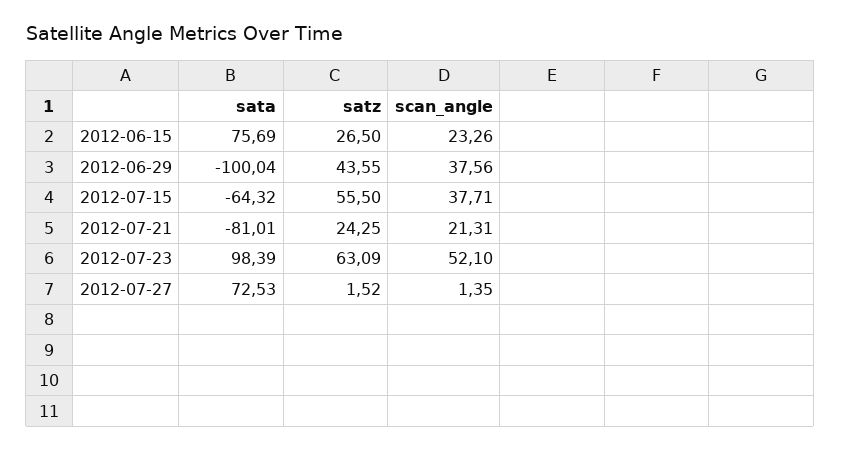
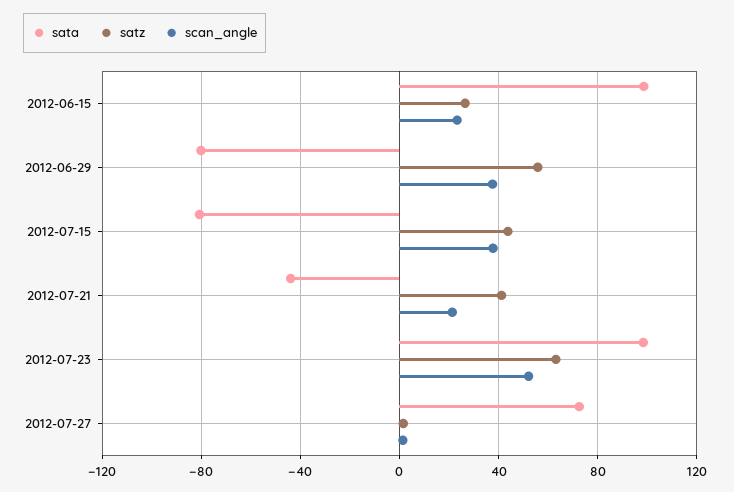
  {
    "sata": {
-     "2012-06-15": 75.69,
+     "2012-06-15": 100,
-     "2012-06-29": -100.04,
+     "2012-06-29": -80,
-     "2012-07-15": -64.32,
+     "2012-07-15": -80,
-     "2012-07-21": -81.01,
+     "2012-07-21": -45,
      "2012-07-23": 98.39,
      "2012-07-27": 72.53
    },
    "satz": {
      "2012-06-15": 26.5,
-     "2012-06-29": 43.55,
+     "2012-06-29": 55,
-     "2012-07-15": 55.5,
+     "2012-07-15": 45,
-     "2012-07-21": 24.25,
+     "2012-07-21": 40,
      "2012-07-23": 63.09,
      "2012-07-27": 1.52
    },
    "scan_angle": {
      "2012-06-15": 23.26,
      "2012-06-29": 37.56,
      "2012-07-15": 37.71,
      "2012-07-21": 21.31,
      "2012-07-23": 52.1,
      "2012-07-27": 1.35
    }
  }

